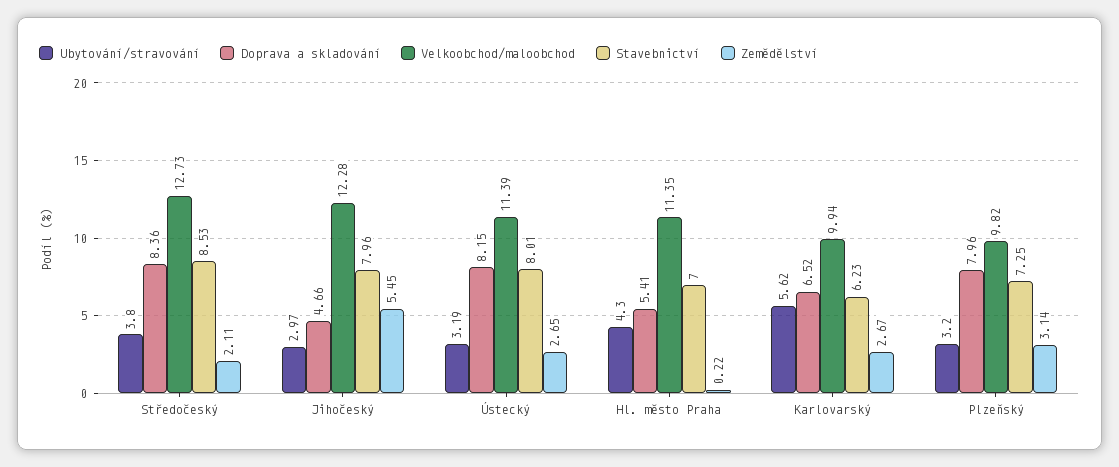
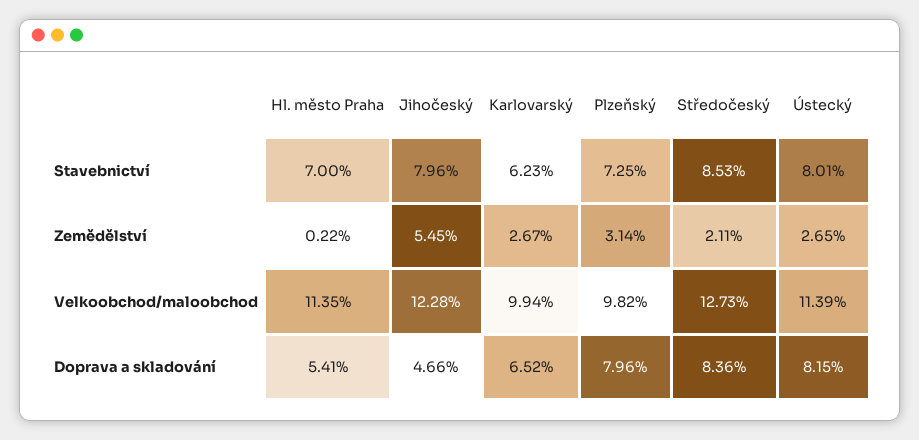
  {
-   "Ubytování/stravování": {
-     "Středočeský": 3.8,
-     "Jihočeský": 2.97,
-     "Ústecký": 3.19,
-     "Hl. město Praha": 4.3,
-     "Karlovarský": 5.62,
-     "Plzeňský": 3.2
-   },
    "Doprava a skladování": {
      "Středočeský": 8.36,
      "Jihočeský": 4.66,
      "Ústecký": 8.15,
      "Hl. město Praha": 5.41,
      "Karlovarský": 6.52,
      "Plzeňský": 7.96
    },
    "Velkoobchod/maloobchod": {
      "Středočeský": 12.73,
      "Jihočeský": 12.28,
      "Ústecký": 11.39,
      "Hl. město Praha": 11.35,
      "Karlovarský": 9.94,
      "Plzeňský": 9.82
    },
    "Stavebnictví": {
      "Středočeský": 8.53,
      "Jihočeský": 7.96,
      "Ústecký": 8.01,
      "Hl. město Praha": 7,
      "Karlovarský": 6.23,
      "Plzeňský": 7.25
    },
    "Zemědělství": {
      "Středočeský": 2.11,
      "Jihočeský": 5.45,
      "Ústecký": 2.65,
      "Hl. město Praha": 0.22,
      "Karlovarský": 2.67,
      "Plzeňský": 3.14
    }
  }

